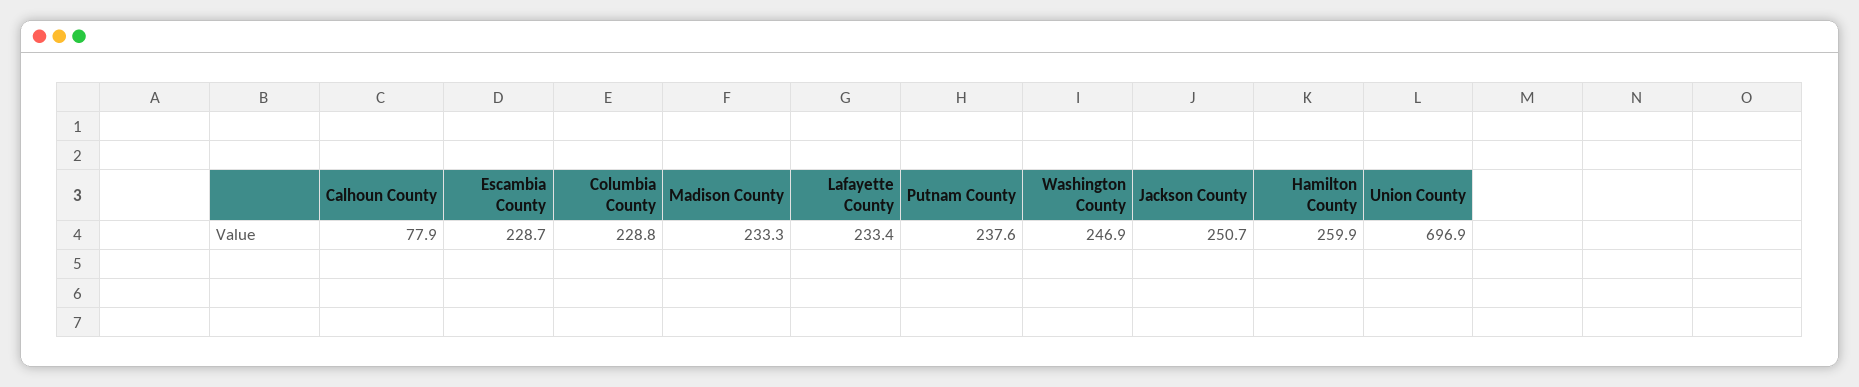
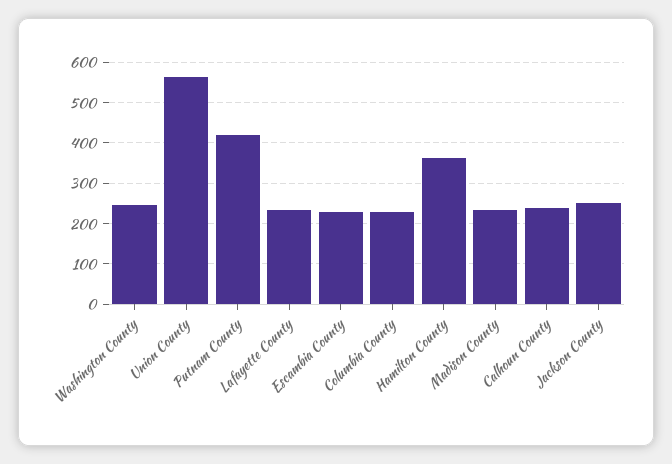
  {
-   "Calhoun County": 77.9,
+   "Calhoun County": 240,
    "Escambia County": 228.7,
    "Columbia County": 228.8,
    "Madison County": 233.3,
    "Lafayette County": 233.4,
-   "Putnam County": 237.6,
+   "Putnam County": 420,
    "Washington County": 246.9,
    "Jackson County": 250.7,
-   "Hamilton County": 259.9,
+   "Hamilton County": 360,
-   "Union County": 696.9
+   "Union County": 560
  }

